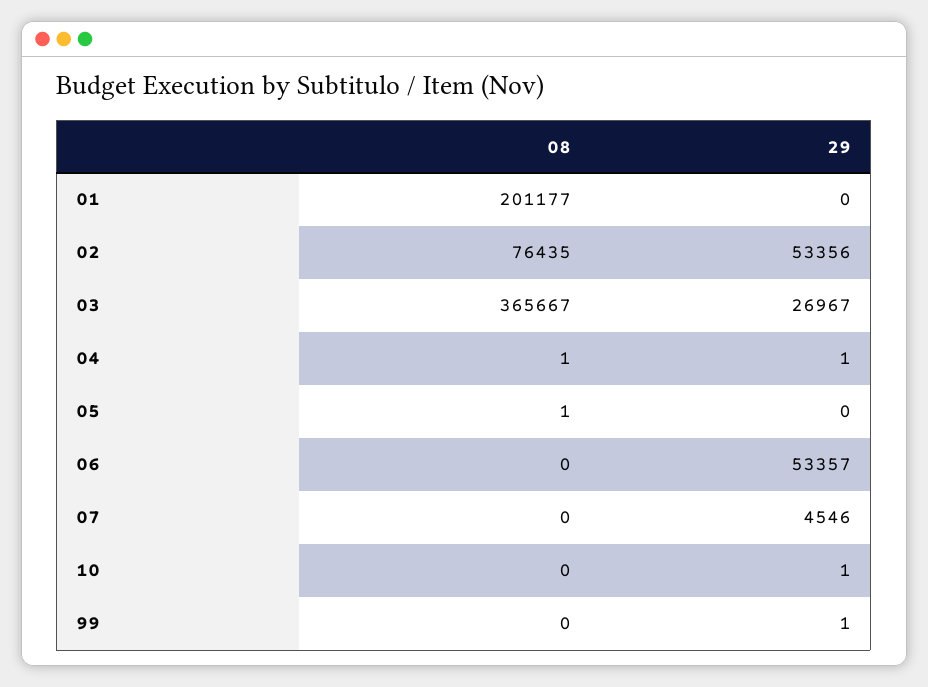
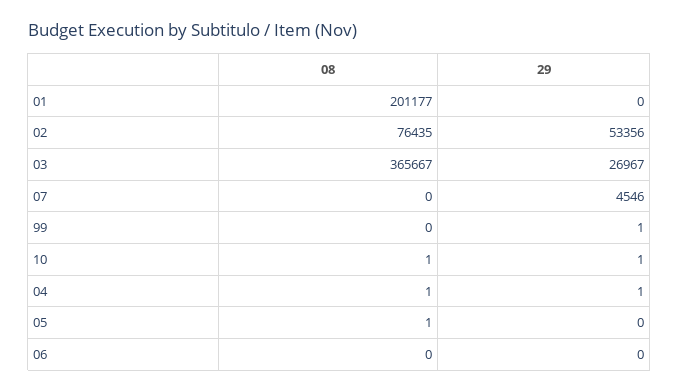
  {
    "08": {
      "01": 201177,
      "02": 76435,
      "03": 365667,
      "04": 1,
      "05": 1,
      "06": 0,
      "07": 0,
-     "10": 0,
+     "10": 1,
      "99": 0
    },
    "29": {
      "01": 0,
      "02": 53356,
      "03": 26967,
      "04": 1,
      "05": 0,
-     "06": 53357,
+     "06": 0,
      "07": 4546,
      "10": 1,
      "99": 1
    }
  }

